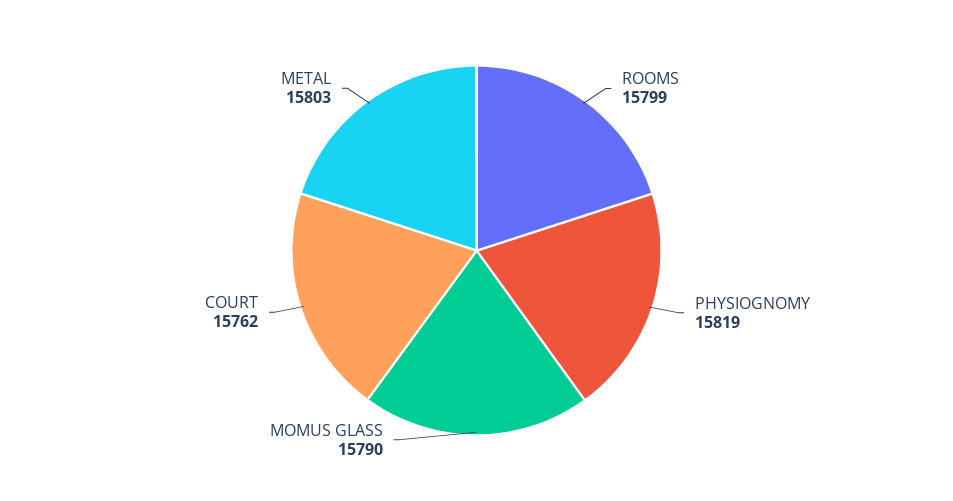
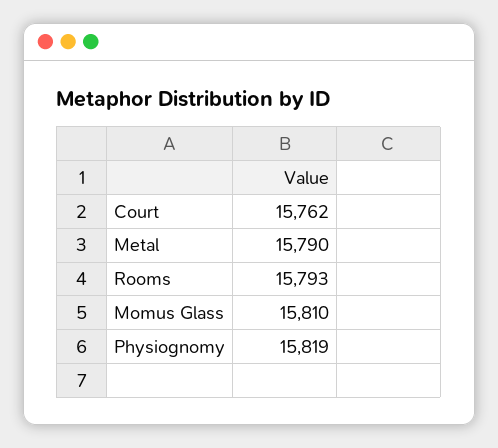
  {
-   "ROOMS": 15799,
+   "ROOMS": 15793,
    "PHYSIOGNOMY": 15819,
-   "MOMUS GLASS": 15790,
+   "MOMUS GLASS": 15810,
    "COURT": 15762,
-   "METAL": 15803
+   "METAL": 15790
  }

